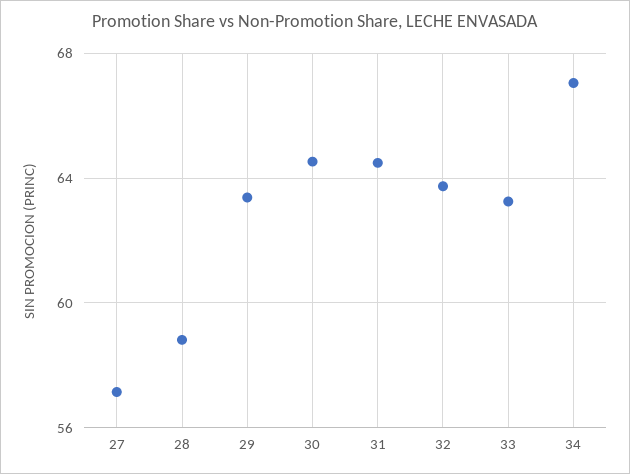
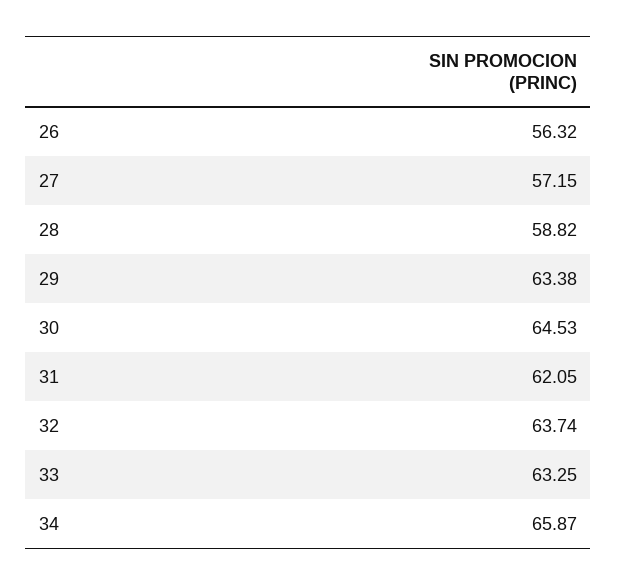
  {
    "27": 57.15,
    "28": 58.82,
    "29": 63.38,
    "30": 64.53,
-   "31": 64.5,
+   "31": 62.05,
    "32": 63.74,
    "33": 63.25,
-   "34": 67
+   "34": 65.87,
+   "26": 56.32
  }

